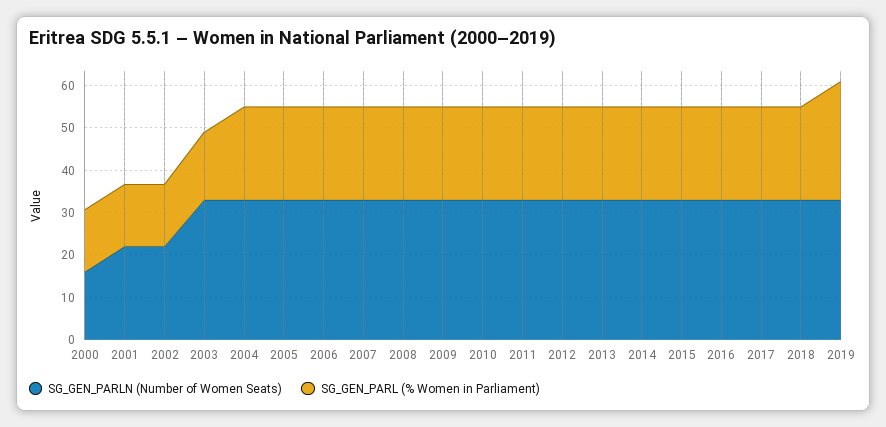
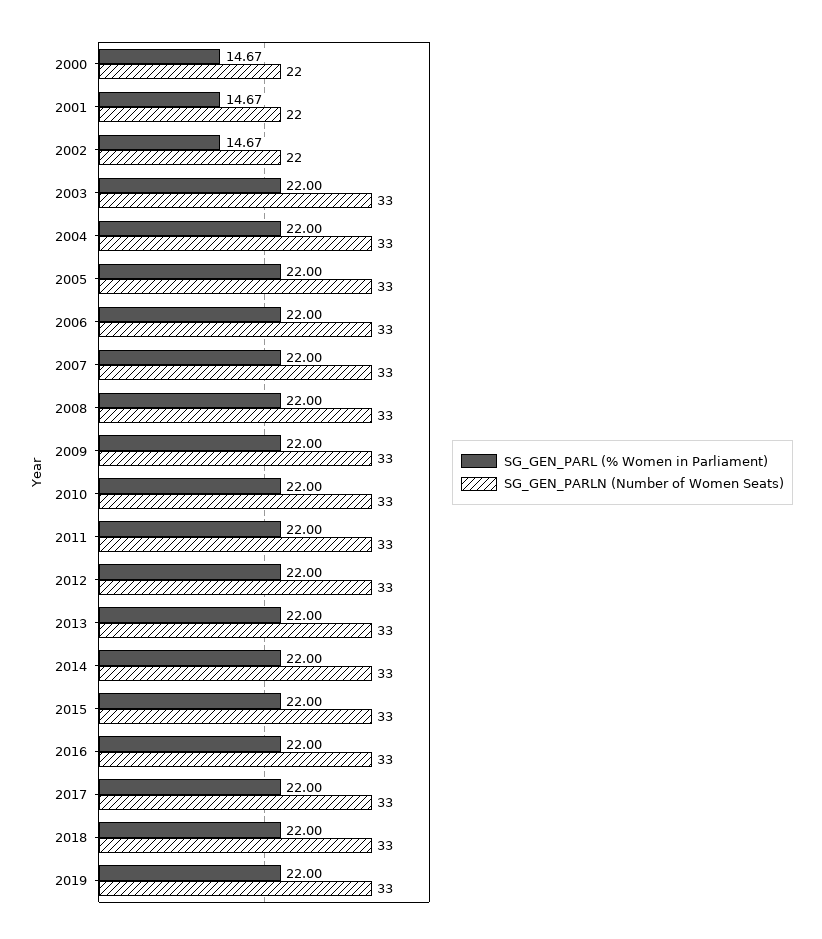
  {
    "SG_GEN_PARLN (Number of Women Seats)": {
-     "2000": 16,
+     "2000": 22,
      "2001": 22,
      "2002": 22,
      "2003": 33,
      "2004": 33,
      "2005": 33,
      "2006": 33,
      "2007": 33,
      "2008": 33,
      "2009": 33,
      "2010": 33,
      "2011": 33,
      "2012": 33,
      "2013": 33,
      "2014": 33,
      "2015": 33,
      "2016": 33,
      "2017": 33,
      "2018": 33,
      "2019": 33
    },
    "SG_GEN_PARL (% Women in Parliament)": {
      "2000": 14.67,
      "2001": 14.67,
      "2002": 14.67,
-     "2003": 16,
+     "2003": 22,
      "2004": 22,
      "2005": 22,
      "2006": 22,
      "2007": 22,
      "2008": 22,
      "2009": 22,
      "2010": 22,
      "2011": 22,
      "2012": 22,
      "2013": 22,
      "2014": 22,
      "2015": 22,
      "2016": 22,
      "2017": 22,
      "2018": 22,
-     "2019": 28
+     "2019": 22
    }
  }

